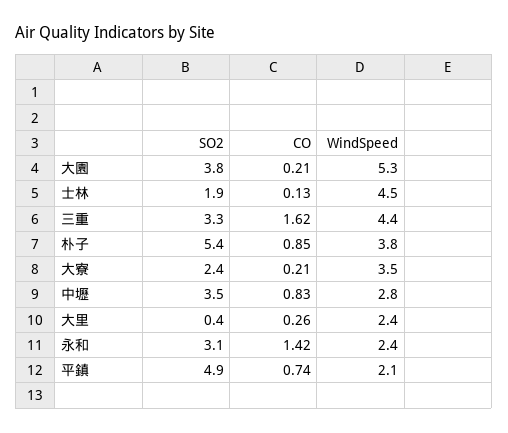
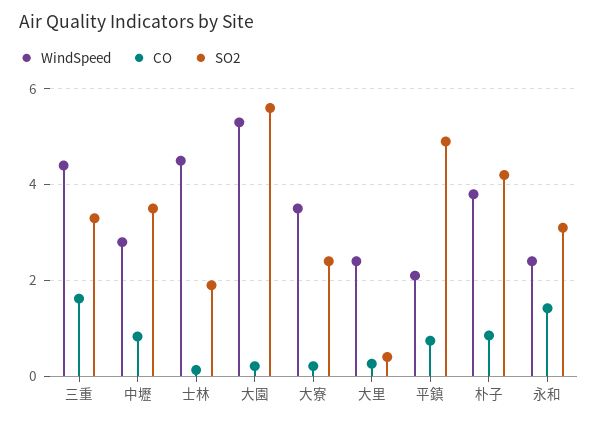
  {
    "SO2": {
-     "大園": 3.8,
+     "大園": 5.6,
      "士林": 1.9,
      "三重": 3.3,
-     "朴子": 5.4,
+     "朴子": 4.2,
      "大寮": 2.4,
      "中壢": 3.5,
      "大里": 0.4,
      "永和": 3.1,
      "平鎮": 4.9
    },
    "CO": {
      "大園": 0.21,
      "士林": 0.13,
      "三重": 1.62,
      "朴子": 0.85,
      "大寮": 0.21,
      "中壢": 0.83,
      "大里": 0.26,
      "永和": 1.42,
      "平鎮": 0.74
    },
    "WindSpeed": {
      "大園": 5.3,
      "士林": 4.5,
      "三重": 4.4,
      "朴子": 3.8,
      "大寮": 3.5,
      "中壢": 2.8,
      "大里": 2.4,
      "永和": 2.4,
      "平鎮": 2.1
    }
  }

